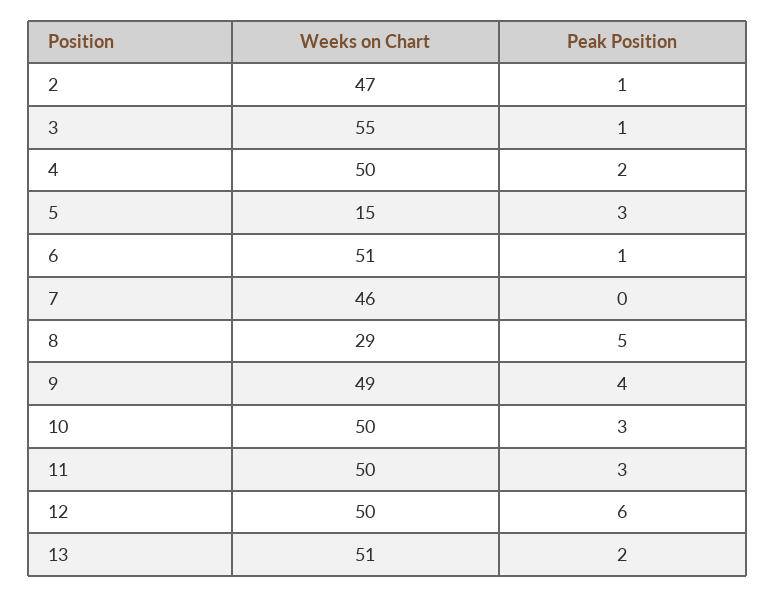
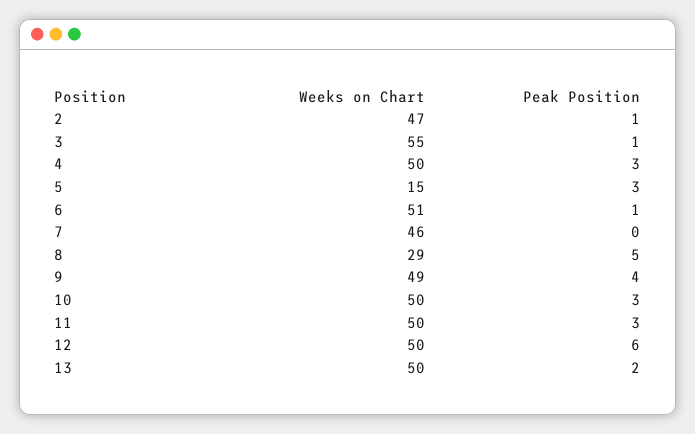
  {
    "Weeks on Chart": {
      "2": 47,
      "3": 55,
      "4": 50,
      "5": 15,
      "6": 51,
      "7": 46,
      "8": 29,
      "9": 49,
      "10": 50,
      "11": 50,
      "12": 50,
-     "13": 51
+     "13": 50
    },
    "Peak Position": {
      "2": 1,
      "3": 1,
-     "4": 2,
+     "4": 3,
      "5": 3,
      "6": 1,
      "7": 0,
      "8": 5,
      "9": 4,
      "10": 3,
      "11": 3,
      "12": 6,
      "13": 2
    }
  }

